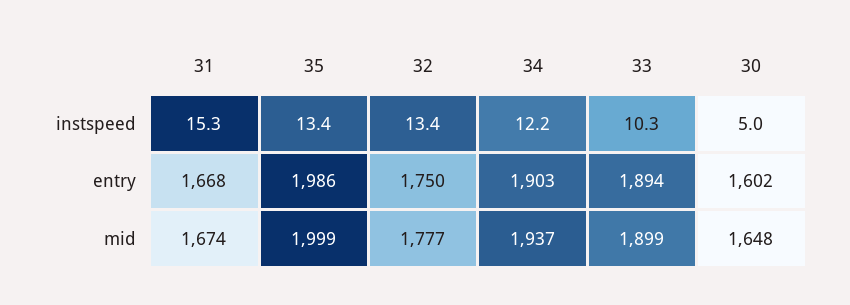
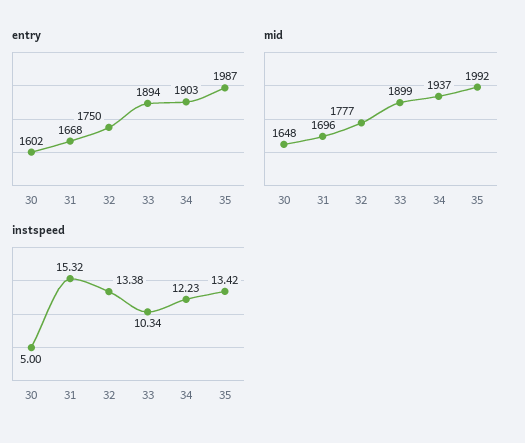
  {
    "instspeed": {
      "31": 15.32,
      "35": 13.42,
      "32": 13.38,
      "34": 12.23,
      "33": 10.34,
      "30": 5
    },
    "entry": {
      "31": 1668,
-     "35": 1986,
+     "35": 1987,
      "32": 1750,
      "34": 1903,
      "33": 1894,
      "30": 1602
    },
    "mid": {
-     "31": 1674,
+     "31": 1696,
-     "35": 1999,
+     "35": 1992,
      "32": 1777,
      "34": 1937,
      "33": 1899,
      "30": 1648
    }
  }

